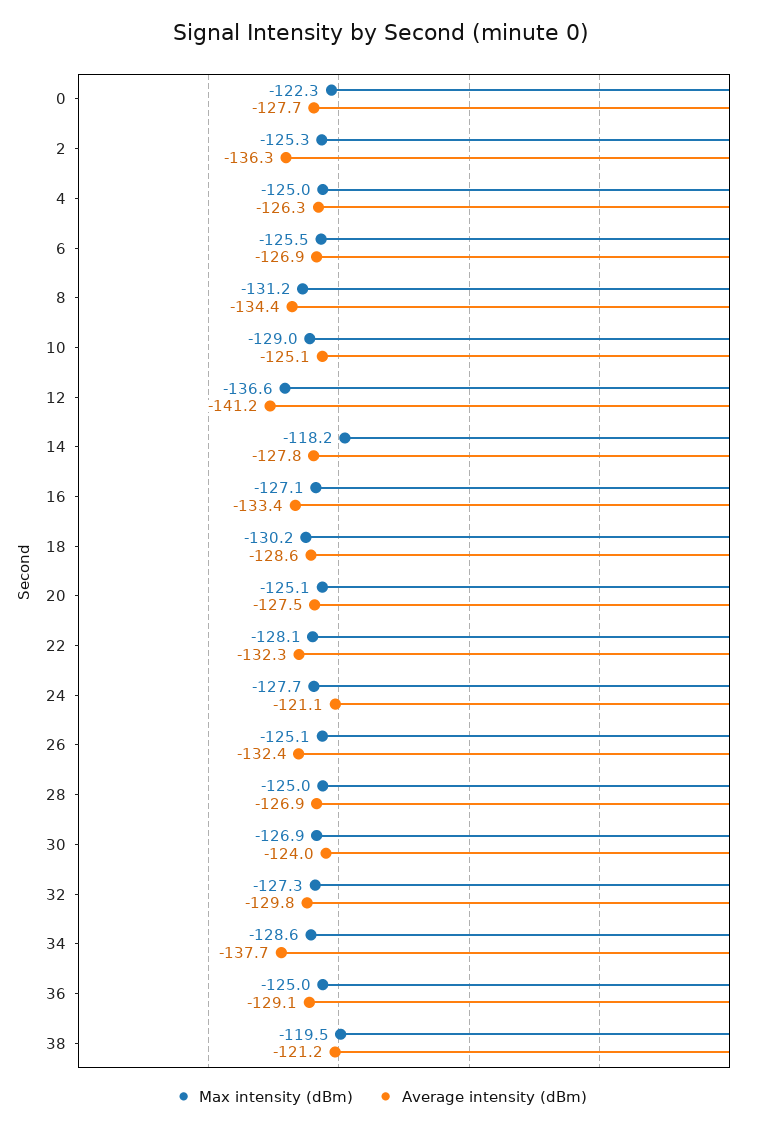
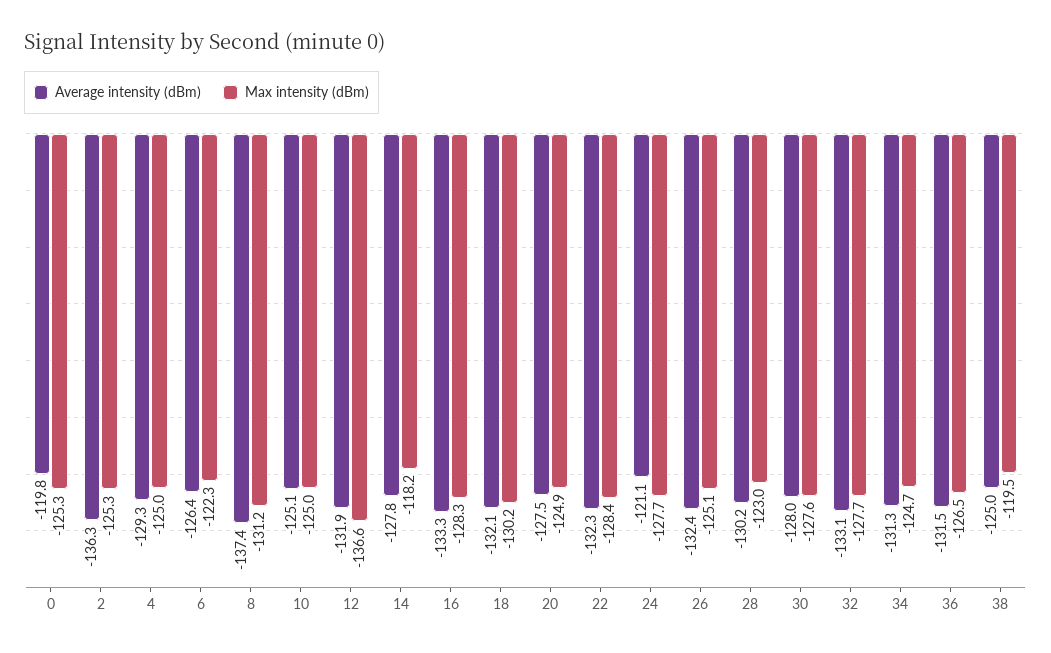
  {
    "Max intensity (dBm)": {
-     "0": -122.3,
+     "0": -125.3,
      "2": -125.3,
      "4": -125,
-     "6": -125.5,
+     "6": -122.3,
      "8": -131.2,
-     "10": -129,
+     "10": -125,
      "12": -136.6,
      "14": -118.2,
-     "16": -127.1,
+     "16": -128.3,
      "18": -130.2,
-     "20": -125.1,
+     "20": -124.9,
-     "22": -128.1,
+     "22": -128.4,
      "24": -127.7,
      "26": -125.1,
-     "28": -125,
+     "28": -123,
-     "30": -126.9,
+     "30": -127.6,
-     "32": -127.3,
+     "32": -127.7,
-     "34": -128.6,
+     "34": -124.7,
-     "36": -125,
+     "36": -126.5,
      "38": -119.5
    },
    "Average intensity (dBm)": {
-     "0": -127.7,
+     "0": -119.8,
      "2": -136.3,
-     "4": -126.3,
+     "4": -129.3,
-     "6": -126.9,
+     "6": -126.4,
-     "8": -134.4,
+     "8": -137.4,
      "10": -125.1,
-     "12": -141.2,
+     "12": -131.9,
      "14": -127.8,
-     "16": -133.4,
+     "16": -133.3,
-     "18": -128.6,
+     "18": -132.1,
      "20": -127.5,
      "22": -132.3,
      "24": -121.1,
      "26": -132.4,
-     "28": -126.9,
+     "28": -130.2,
-     "30": -124,
+     "30": -128,
-     "32": -129.8,
+     "32": -133.1,
-     "34": -137.7,
+     "34": -131.3,
-     "36": -129.1,
+     "36": -131.5,
-     "38": -121.2
+     "38": -125
    }
  }

